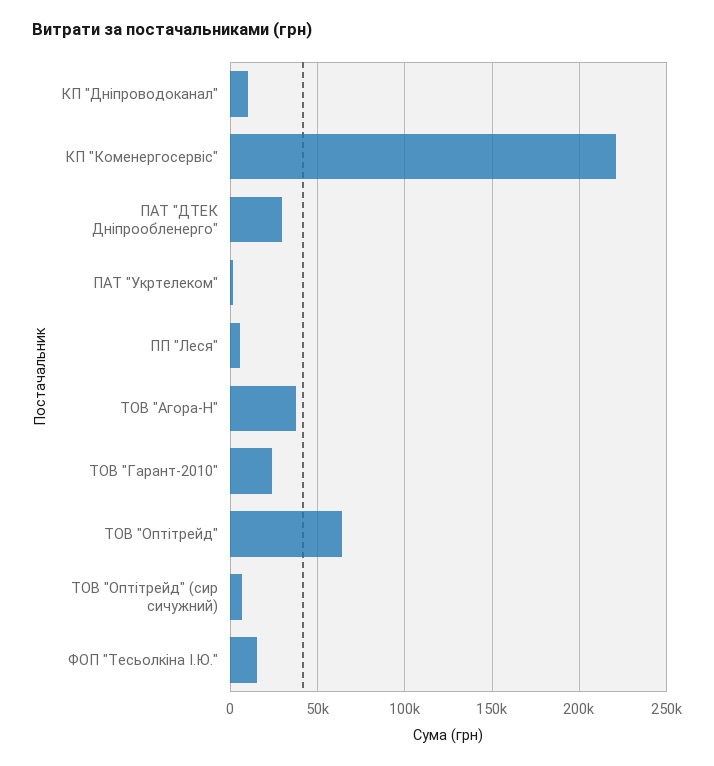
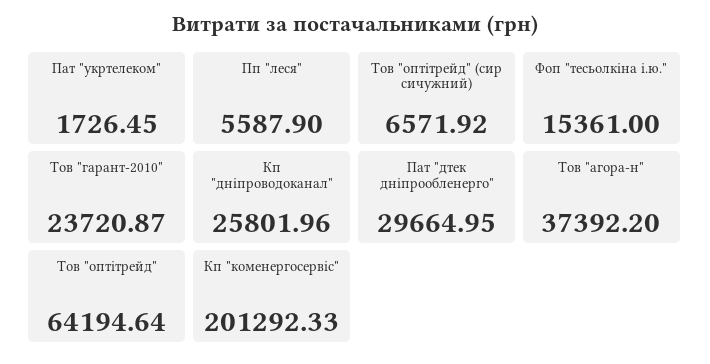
  {
-   "КП \"Дніпроводоканал\"": 10000,
+   "КП \"Дніпроводоканал\"": 25801.96,
-   "КП \"Коменергосервіс\"": 220000,
+   "КП \"Коменергосервіс\"": 201292.33,
    "ПАТ \"ДТЕК Дніпрообленерго\"": 29664.95,
    "ПАТ \"Укртелеком\"": 1726.45,
    "ПП \"Леся\"": 5587.9,
    "ТОВ \"Агора-Н\"": 37392.2,
    "ТОВ \"Гарант-2010\"": 23720.87,
    "ТОВ \"Оптітрейд\"": 64194.64,
    "ТОВ \"Оптітрейд\" (сир сичужний)": 6571.92,
    "ФОП \"Тесьолкіна І.Ю.\"": 15361
  }

